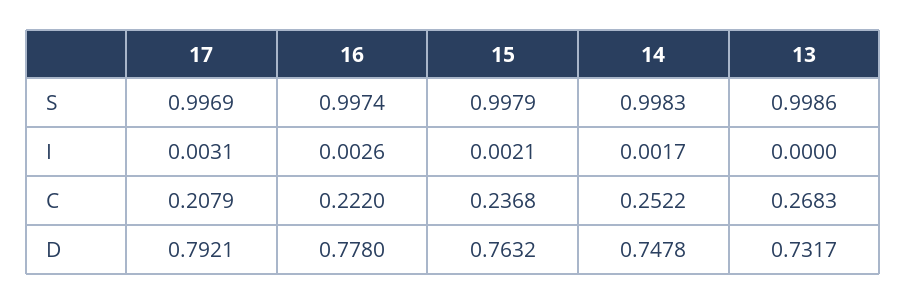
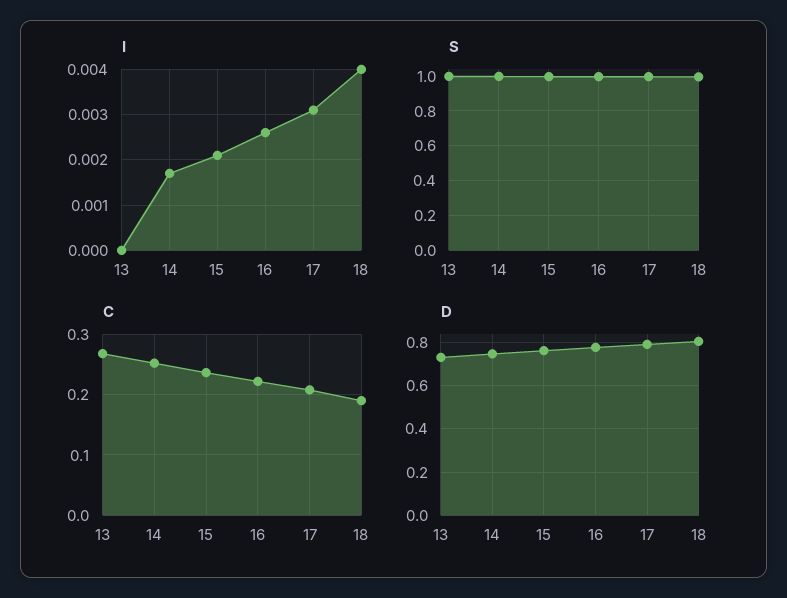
  {
    "S": {
      "17": 0.9969,
      "16": 0.9974,
      "15": 0.9979,
      "14": 0.9983,
-     "13": 0.9986
+     "13": 0.9986,
+     "18": 1
    },
    "I": {
      "17": 0.0031,
      "16": 0.0026,
      "15": 0.0021,
      "14": 0.0017,
-     "13": 0
+     "13": 0,
+     "18": 0.004
    },
    "C": {
      "17": 0.2079,
      "16": 0.222,
      "15": 0.2368,
      "14": 0.2522,
-     "13": 0.2683
+     "13": 0.2683,
+     "18": 0.19
    },
    "D": {
      "17": 0.7921,
      "16": 0.778,
      "15": 0.7632,
      "14": 0.7478,
-     "13": 0.7317
+     "13": 0.7317,
+     "18": 0.8
    }
  }

